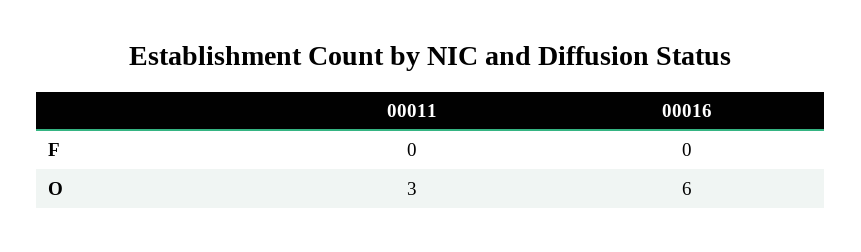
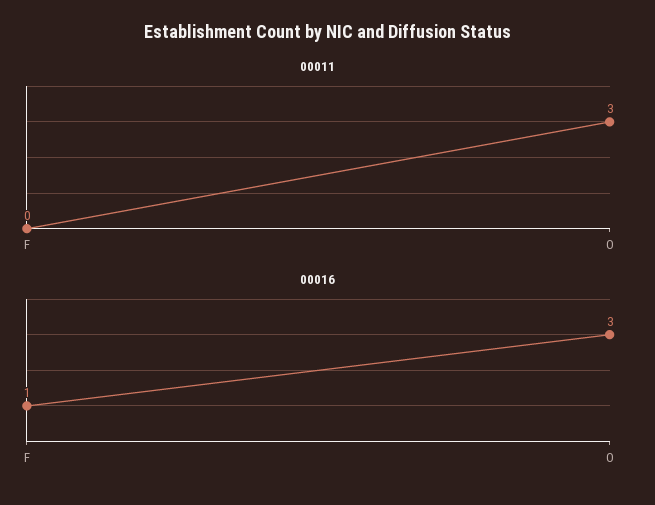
  {
    "00011": {
      "F": 0,
      "O": 3
    },
    "00016": {
-     "F": 0,
+     "F": 1,
-     "O": 6
+     "O": 3
    }
  }

